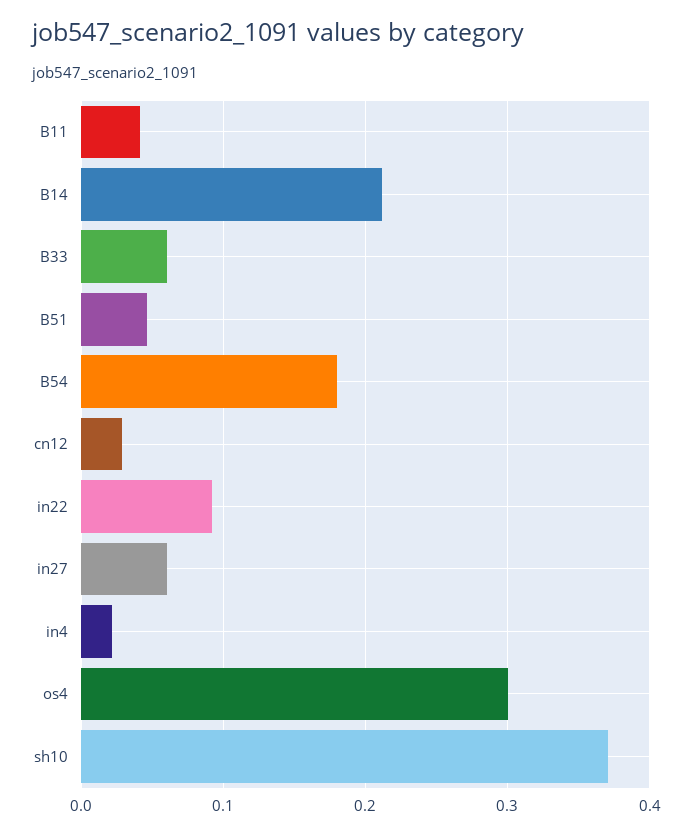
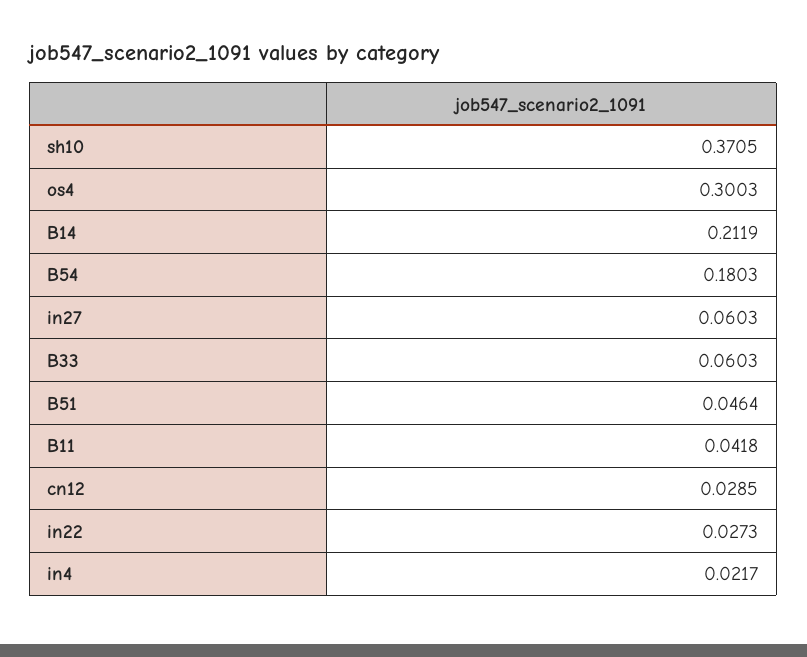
  {
    "B11": 0.0418,
    "B14": 0.2119,
    "B33": 0.0603,
    "B51": 0.0464,
    "B54": 0.1803,
    "cn12": 0.0285,
-   "in22": 0.09,
+   "in22": 0.0273,
    "in27": 0.0603,
    "in4": 0.0217,
    "os4": 0.3003,
    "sh10": 0.3705
  }

